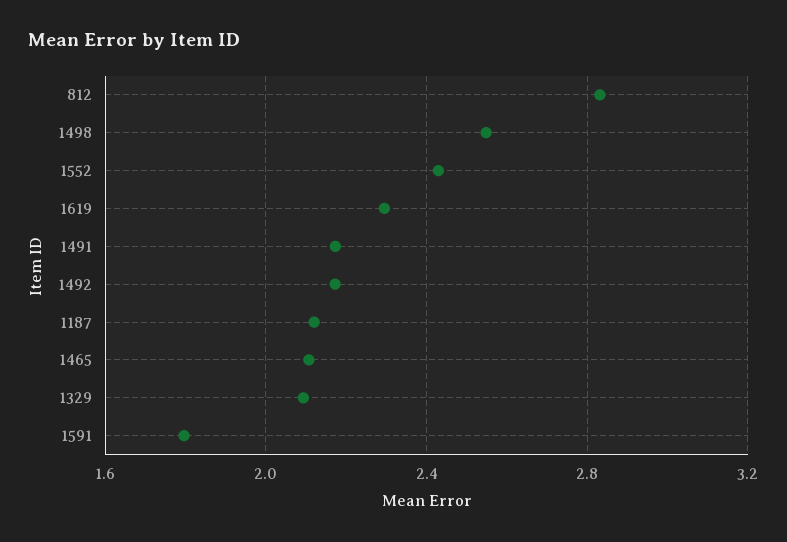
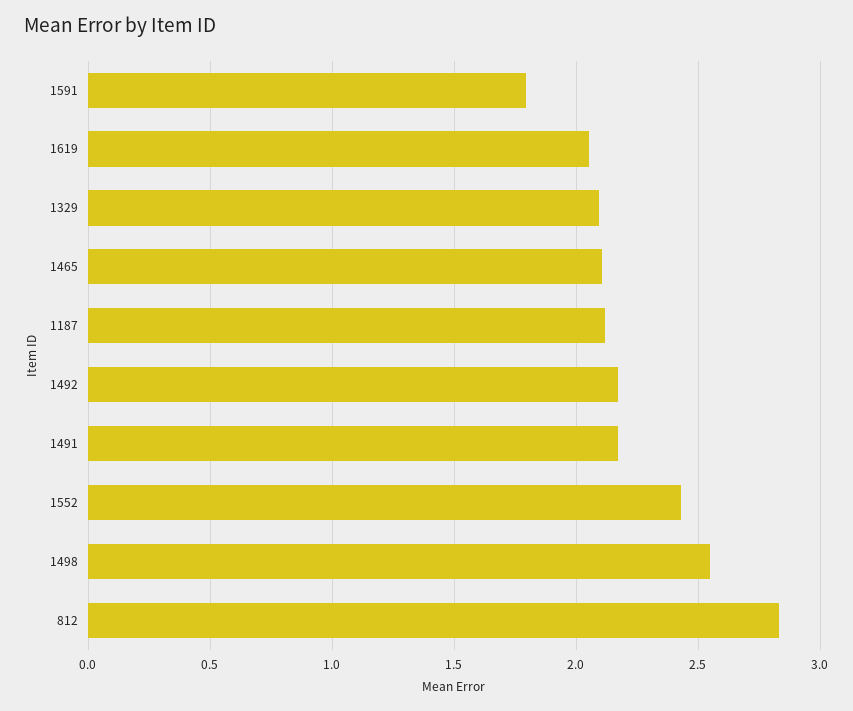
  {
    "812": 2.85,
    "1498": 2.55,
    "1552": 2.45,
-   "1619": 2.3,
+   "1619": 2.05,
    "1491": 2.15,
    "1492": 2.15,
    "1187": 2.1,
    "1465": 2.1,
    "1329": 2.1,
    "1591": 1.8
  }

